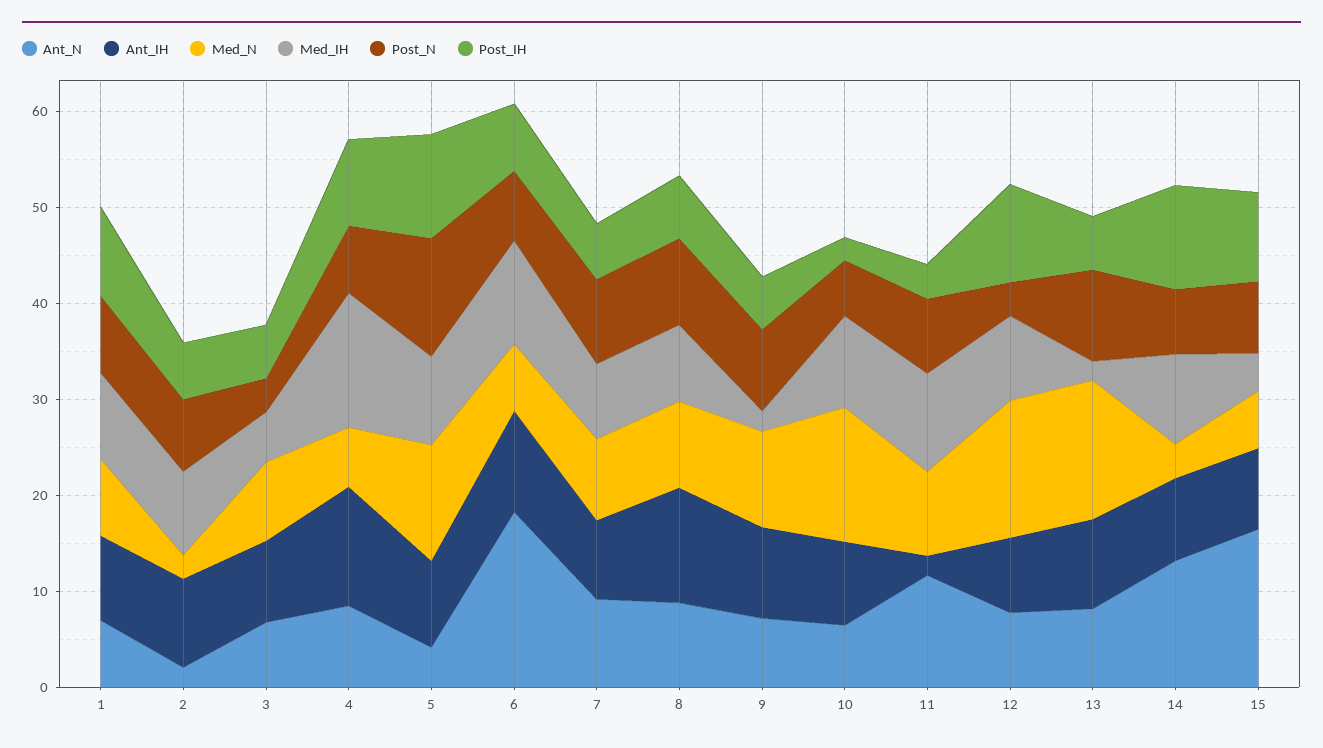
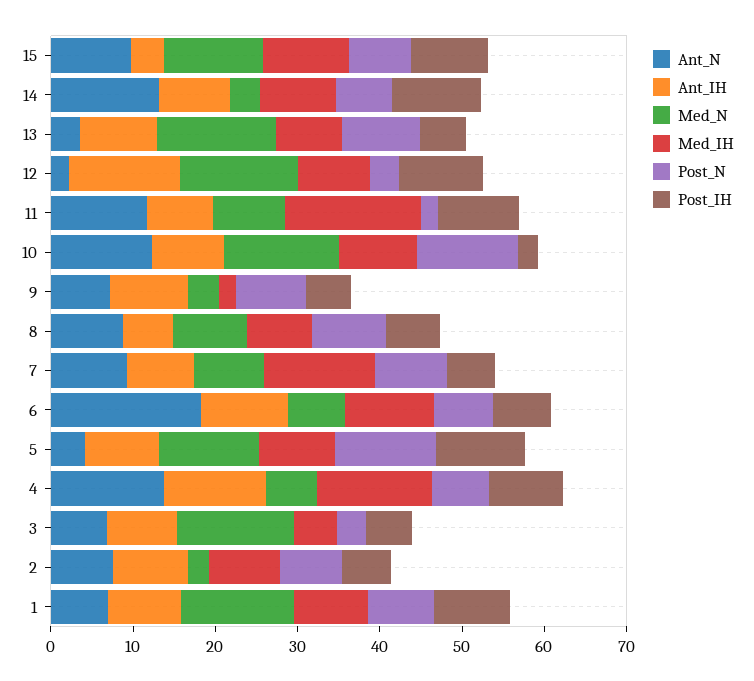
  {
    "Ant_N": {
      "1": 8,
-     "2": 2,
+     "2": 8,
      "3": 6,
-     "4": 8,
+     "4": 14,
      "5": 4,
      "6": 18,
      "7": 10,
      "8": 8,
      "9": 8,
-     "10": 6,
+     "10": 12,
      "11": 12,
-     "12": 8,
+     "12": 2,
-     "13": 8,
+     "13": 4,
      "14": 14,
-     "15": 16
+     "15": 10
    },
    "Ant_IH": {
      "1": 8,
      "2": 10,
      "3": 8,
      "4": 12,
      "5": 10,
      "6": 10,
      "7": 8,
-     "8": 12,
+     "8": 6,
      "9": 10,
      "10": 8,
-     "11": 2,
+     "11": 8,
-     "12": 8,
+     "12": 14,
      "13": 10,
      "14": 8,
-     "15": 8
+     "15": 4
    },
    "Med_N": {
-     "1": 8,
+     "1": 14,
      "2": 2,
-     "3": 8,
+     "3": 14,
      "4": 6,
      "5": 12,
      "6": 8,
      "7": 8,
      "8": 10,
-     "9": 10,
+     "9": 4,
      "10": 14,
      "11": 8,
      "12": 14,
      "13": 14,
      "14": 4,
-     "15": 6
+     "15": 12
    },
    "Med_IH": {
      "1": 10,
      "2": 8,
      "3": 6,
      "4": 14,
      "5": 10,
      "6": 10,
-     "7": 8,
+     "7": 14,
      "8": 8,
      "9": 2,
      "10": 10,
-     "11": 10,
+     "11": 16,
      "12": 8,
-     "13": 2,
+     "13": 8,
      "14": 10,
-     "15": 4
+     "15": 10
    },
    "Post_N": {
      "1": 8,
      "2": 8,
      "3": 4,
      "4": 8,
      "5": 12,
      "6": 8,
      "7": 8,
      "8": 10,
      "9": 8,
-     "10": 6,
+     "10": 12,
-     "11": 8,
+     "11": 2,
      "12": 4,
      "13": 10,
      "14": 6,
      "15": 8
    },
    "Post_IH": {
      "1": 10,
      "2": 6,
      "3": 6,
      "4": 10,
      "5": 10,
      "6": 8,
      "7": 6,
      "8": 6,
      "9": 6,
      "10": 2,
-     "11": 4,
+     "11": 10,
      "12": 10,
      "13": 6,
      "14": 10,
      "15": 10
    }
  }

